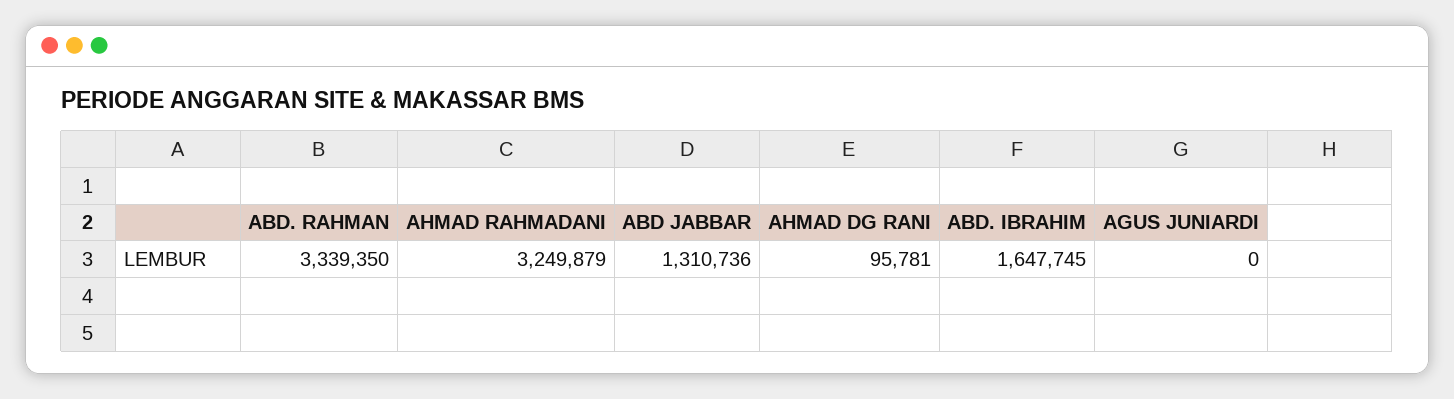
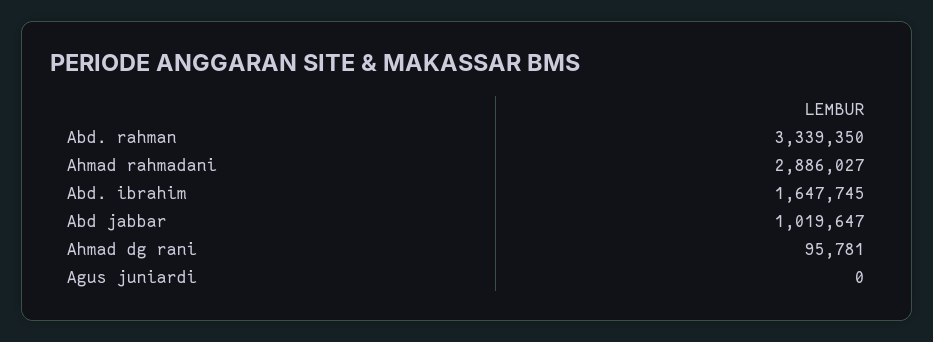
  {
    "ABD. RAHMAN": 3339350,
-   "AHMAD RAHMADANI": 3249879,
+   "AHMAD RAHMADANI": 2886027,
-   "ABD JABBAR": 1310736,
+   "ABD JABBAR": 1019647,
    "AHMAD DG RANI": 95781,
    "ABD. IBRAHIM": 1647745,
    "AGUS JUNIARDI": 0
  }

